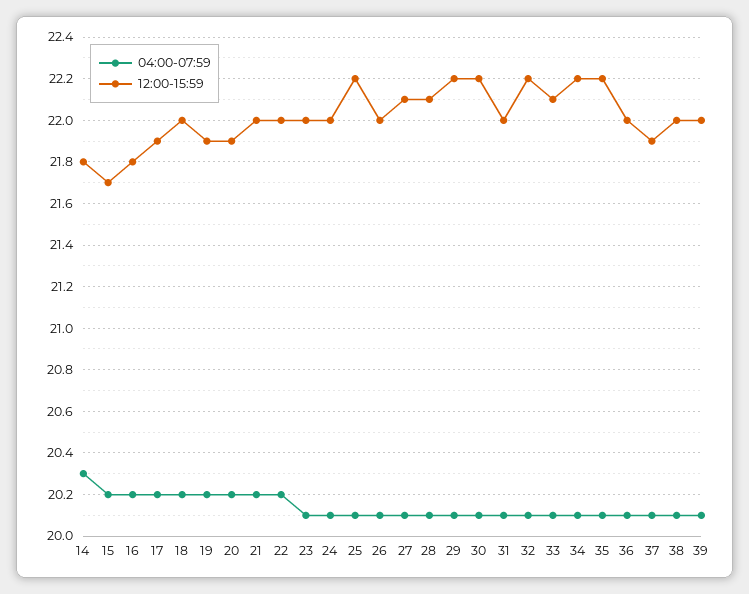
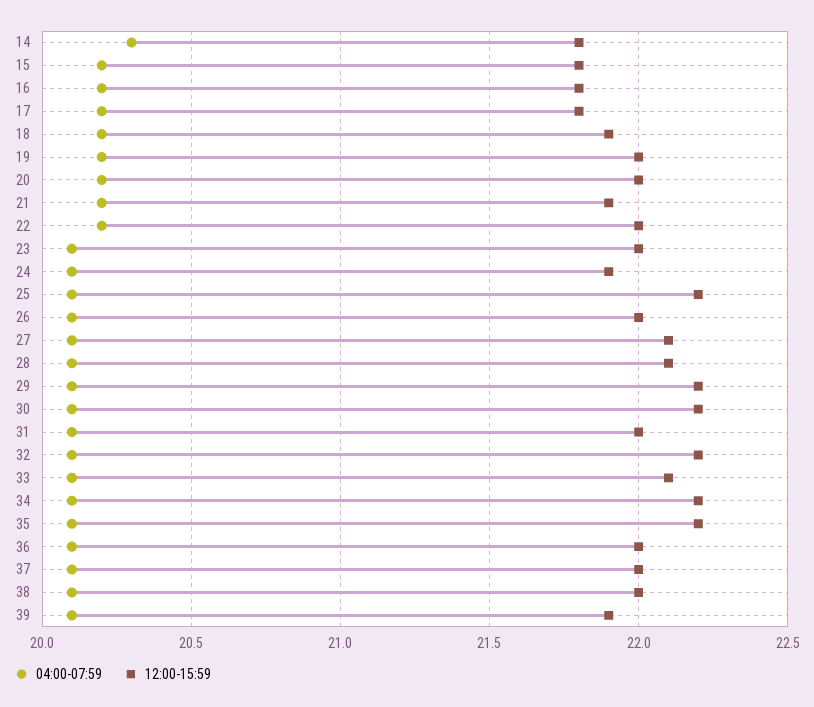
  {
    "04:00-07:59": {
      "14": 20.3,
      "15": 20.2,
      "16": 20.2,
      "17": 20.2,
      "18": 20.2,
      "19": 20.2,
      "20": 20.2,
      "21": 20.2,
      "22": 20.2,
      "23": 20.1,
      "24": 20.1,
      "25": 20.1,
      "26": 20.1,
      "27": 20.1,
      "28": 20.1,
      "29": 20.1,
      "30": 20.1,
      "31": 20.1,
      "32": 20.1,
      "33": 20.1,
      "34": 20.1,
      "35": 20.1,
      "36": 20.1,
      "37": 20.1,
      "38": 20.1,
      "39": 20.1
    },
    "12:00-15:59": {
      "14": 21.8,
-     "15": 21.7,
+     "15": 21.8,
      "16": 21.8,
-     "17": 21.9,
+     "17": 21.8,
-     "18": 22,
+     "18": 21.9,
-     "19": 21.9,
+     "19": 22,
-     "20": 21.9,
+     "20": 22,
-     "21": 22,
+     "21": 21.9,
      "22": 22,
      "23": 22,
-     "24": 22,
+     "24": 21.9,
      "25": 22.2,
      "26": 22,
      "27": 22.1,
      "28": 22.1,
      "29": 22.2,
      "30": 22.2,
      "31": 22,
      "32": 22.2,
      "33": 22.1,
      "34": 22.2,
      "35": 22.2,
      "36": 22,
-     "37": 21.9,
+     "37": 22,
      "38": 22,
-     "39": 22
+     "39": 21.9
    }
  }

